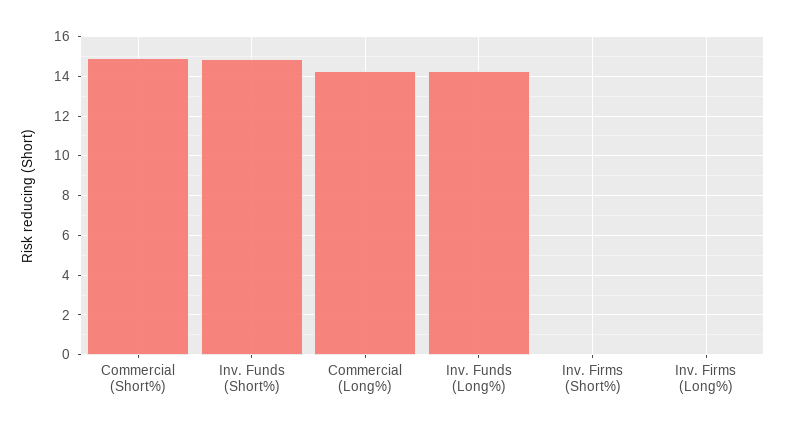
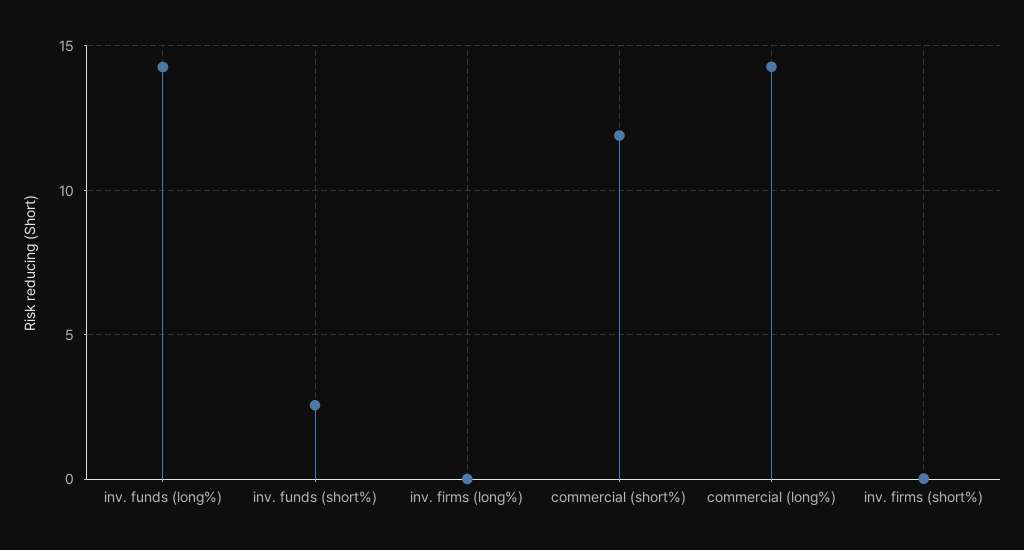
  {
-   "Commercial (Short%)": 15,
+   "Commercial (Short%)": 12,
-   "Inv. Funds (Short%)": 15,
+   "Inv. Funds (Short%)": 2.5,
    "Commercial (Long%)": 14.5,
    "Inv. Funds (Long%)": 14.5,
    "Inv. Firms (Short%)": 0,
    "Inv. Firms (Long%)": 0
  }

